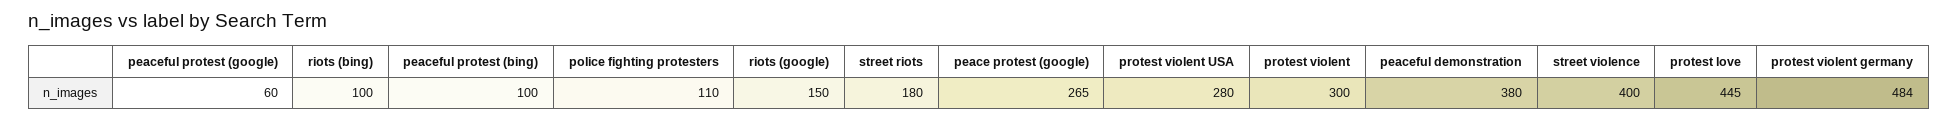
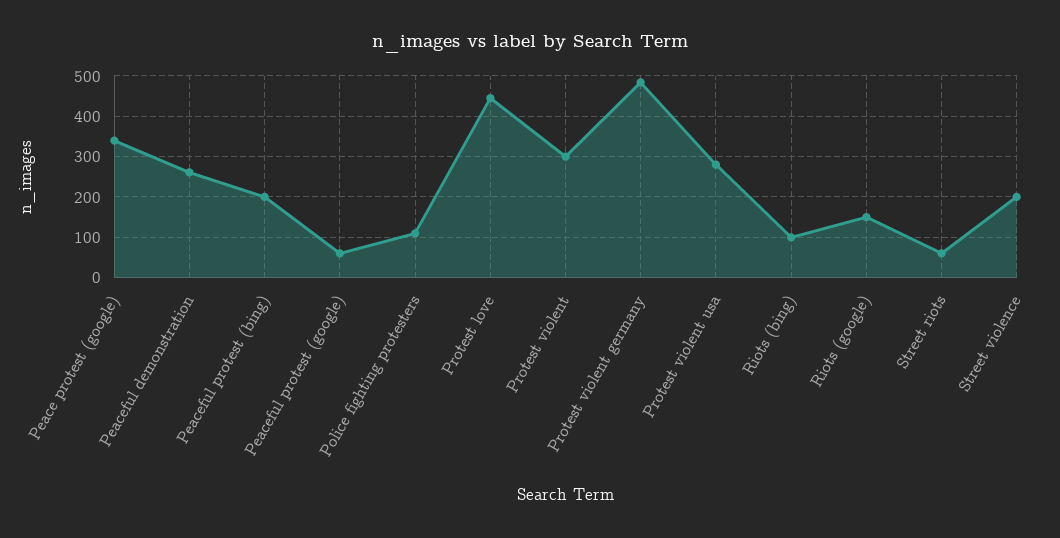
  {
    "peaceful protest (google)": 60,
    "riots (bing)": 100,
-   "peaceful protest (bing)": 100,
+   "peaceful protest (bing)": 200,
    "police fighting protesters": 110,
    "riots (google)": 150,
-   "street riots": 180,
+   "street riots": 60,
-   "peace protest (google)": 265,
+   "peace protest (google)": 340,
    "protest violent USA": 280,
    "protest violent": 300,
-   "peaceful demonstration": 380,
+   "peaceful demonstration": 260,
-   "street violence": 400,
+   "street violence": 200,
    "protest love": 445,
    "protest violent germany": 484
  }

